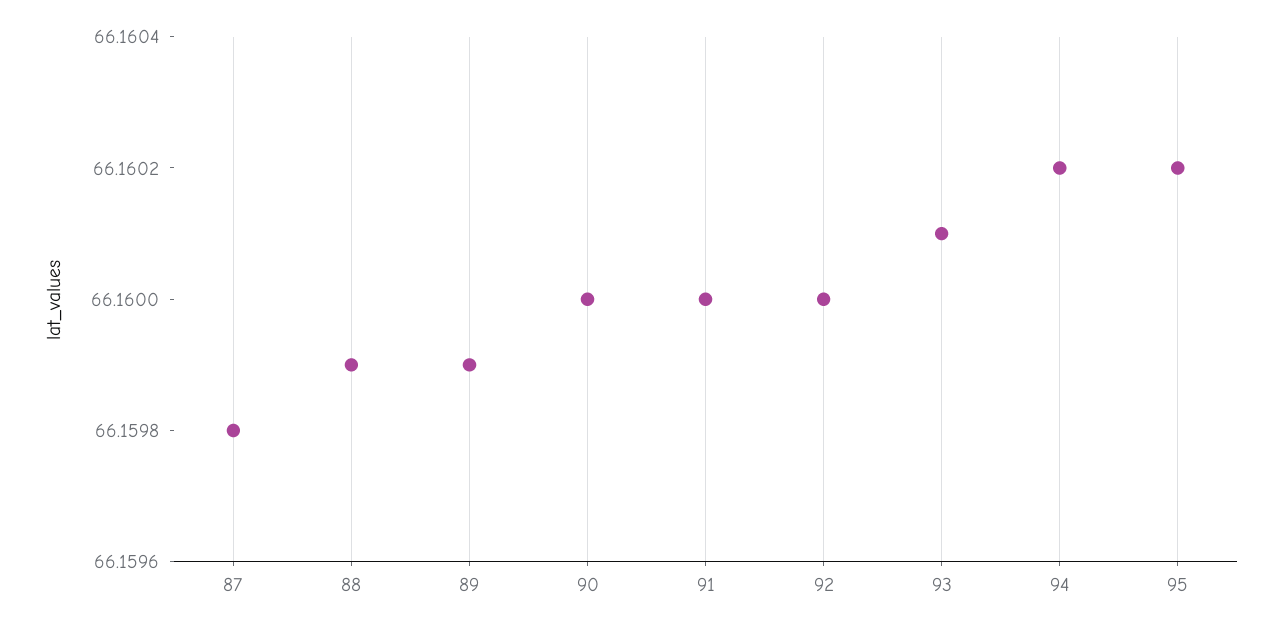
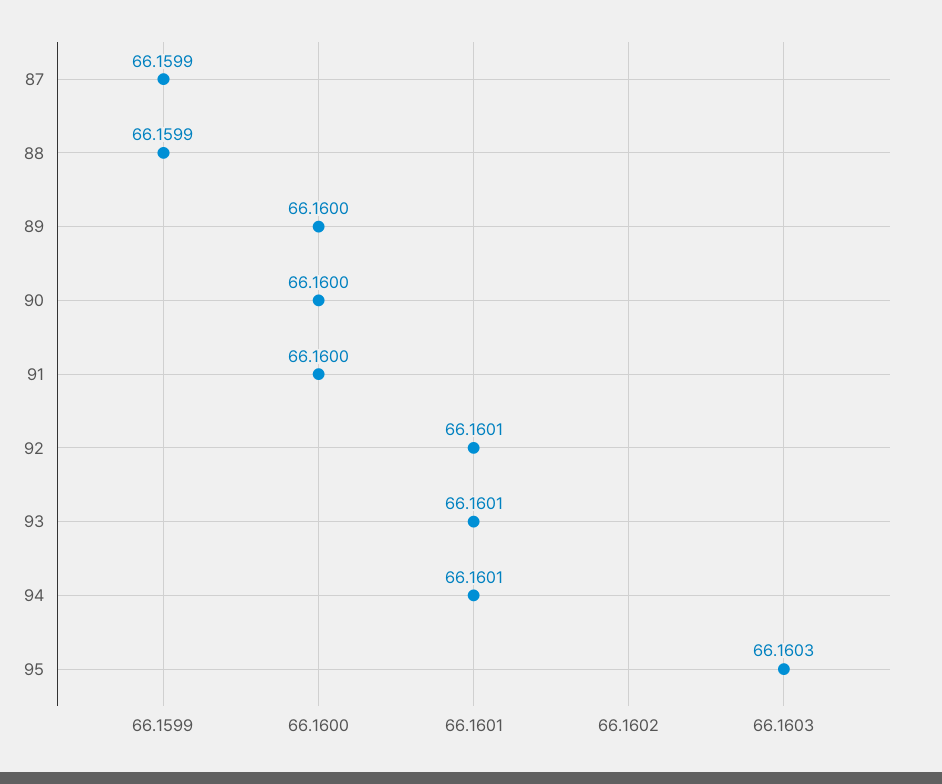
  {
-   "87": 66.1598,
+   "87": 66.1599,
    "88": 66.1599,
-   "89": 66.1599,
+   "89": 66.16,
    "90": 66.16,
    "91": 66.16,
-   "92": 66.16,
+   "92": 66.1601,
    "93": 66.1601,
-   "94": 66.1602,
+   "94": 66.1601,
-   "95": 66.1602
+   "95": 66.1603
  }

